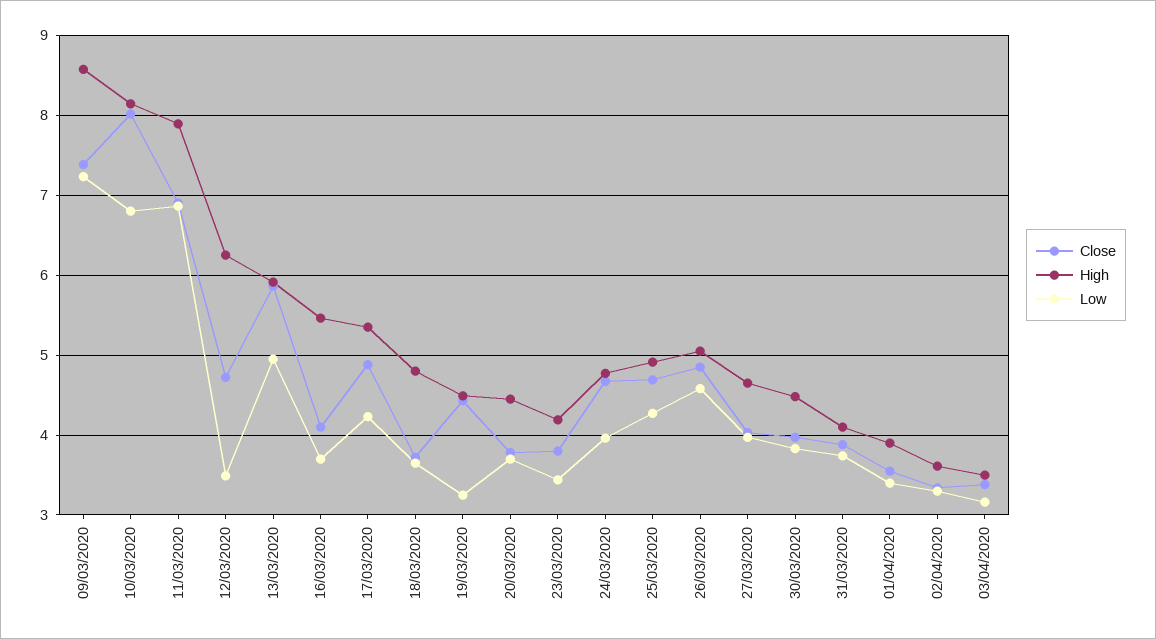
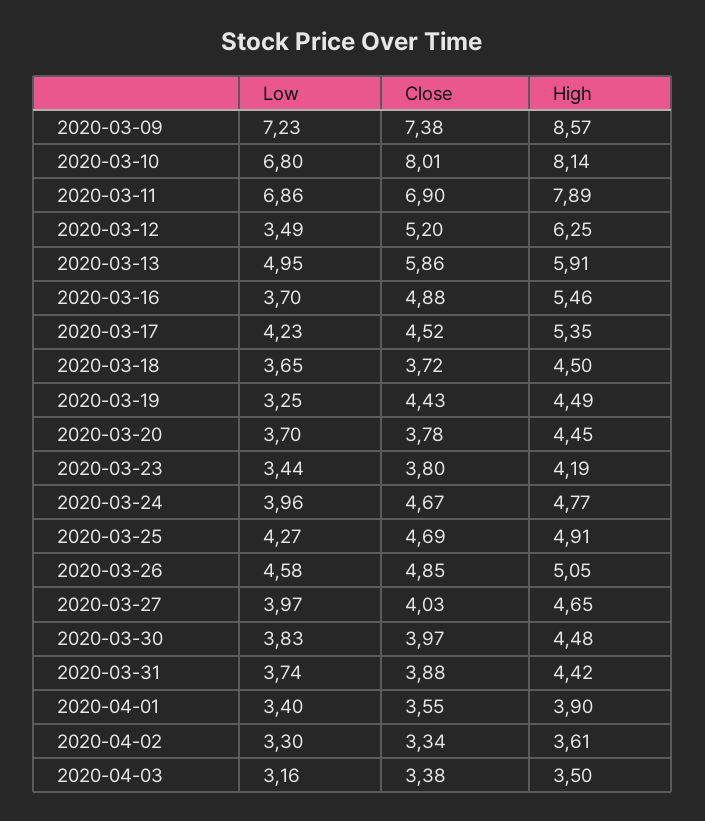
  {
    "Close": {
      "09/03/2020": 7.38,
      "10/03/2020": 8.01,
      "11/03/2020": 6.9,
-     "12/03/2020": 4.7,
+     "12/03/2020": 5.2,
      "13/03/2020": 5.86,
-     "16/03/2020": 4.1,
+     "16/03/2020": 4.88,
-     "17/03/2020": 4.9,
+     "17/03/2020": 4.52,
      "18/03/2020": 3.72,
      "19/03/2020": 4.43,
      "20/03/2020": 3.78,
      "23/03/2020": 3.8,
      "24/03/2020": 4.67,
      "25/03/2020": 4.69,
      "26/03/2020": 4.85,
      "27/03/2020": 4.03,
      "30/03/2020": 3.97,
      "31/03/2020": 3.88,
      "01/04/2020": 3.55,
      "02/04/2020": 3.34,
      "03/04/2020": 3.38
    },
    "High": {
      "09/03/2020": 8.57,
      "10/03/2020": 8.14,
      "11/03/2020": 7.89,
      "12/03/2020": 6.25,
      "13/03/2020": 5.91,
      "16/03/2020": 5.46,
      "17/03/2020": 5.35,
-     "18/03/2020": 4.8,
+     "18/03/2020": 4.5,
      "19/03/2020": 4.49,
      "20/03/2020": 4.45,
      "23/03/2020": 4.19,
      "24/03/2020": 4.77,
      "25/03/2020": 4.91,
      "26/03/2020": 5.05,
      "27/03/2020": 4.65,
      "30/03/2020": 4.48,
-     "31/03/2020": 4.1,
+     "31/03/2020": 4.42,
      "01/04/2020": 3.9,
      "02/04/2020": 3.61,
      "03/04/2020": 3.5
    },
    "Low": {
      "09/03/2020": 7.23,
      "10/03/2020": 6.8,
      "11/03/2020": 6.86,
      "12/03/2020": 3.49,
      "13/03/2020": 4.95,
      "16/03/2020": 3.7,
      "17/03/2020": 4.23,
      "18/03/2020": 3.65,
      "19/03/2020": 3.25,
      "20/03/2020": 3.7,
      "23/03/2020": 3.44,
      "24/03/2020": 3.96,
      "25/03/2020": 4.27,
      "26/03/2020": 4.58,
      "27/03/2020": 3.97,
      "30/03/2020": 3.83,
      "31/03/2020": 3.74,
      "01/04/2020": 3.4,
      "02/04/2020": 3.3,
      "03/04/2020": 3.16
    }
  }

